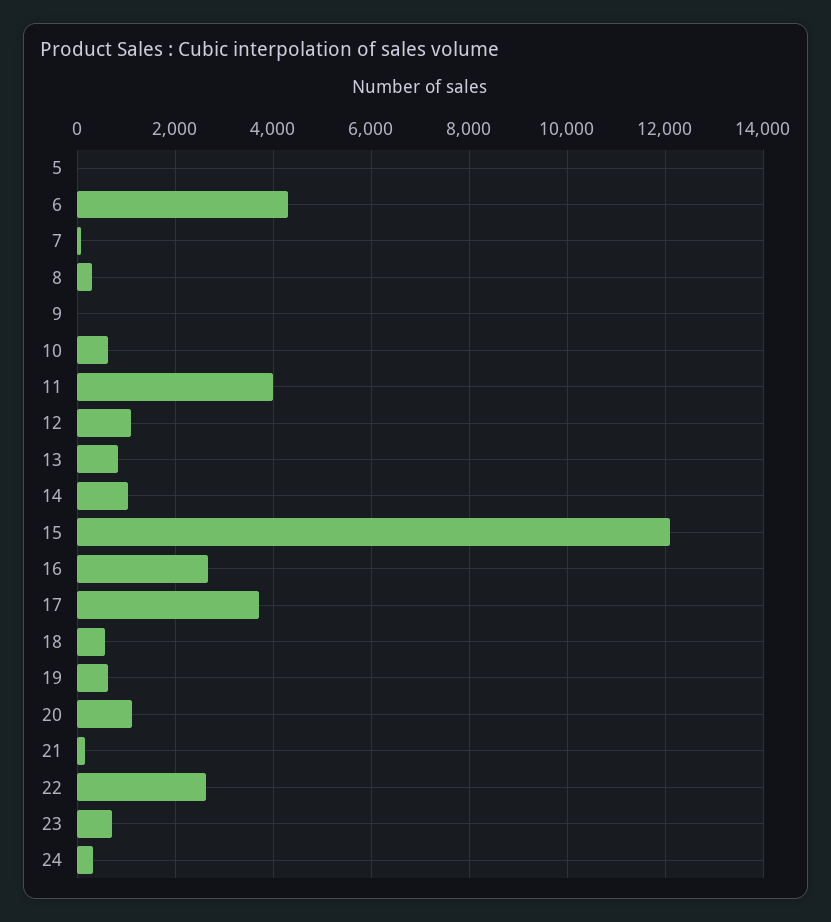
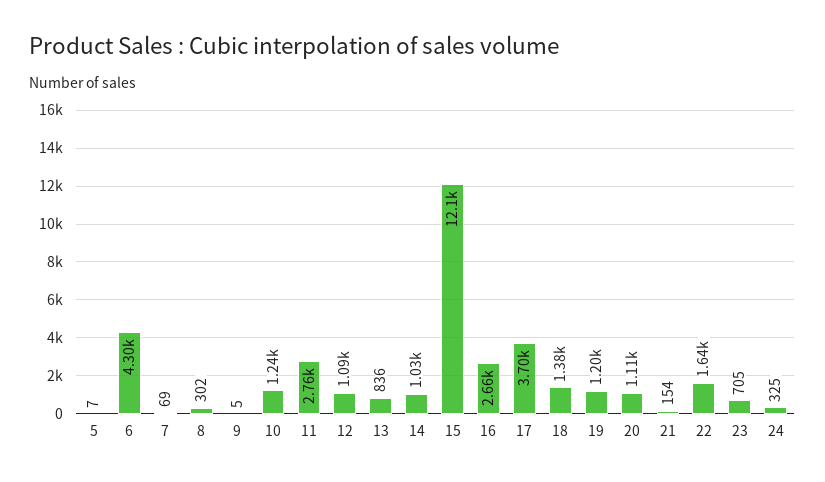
  {
    "5": 7,
    "6": 4300,
    "7": 69,
    "8": 302,
    "9": 5,
-   "10": 600,
+   "10": 1240,
-   "11": 4000,
+   "11": 2760,
    "12": 1090,
    "13": 836,
    "14": 1030,
    "15": 12100,
    "16": 2660,
    "17": 3700,
-   "18": 600,
+   "18": 1380,
-   "19": 600,
+   "19": 1200,
    "20": 1110,
    "21": 154,
-   "22": 2600,
+   "22": 1640,
    "23": 705,
    "24": 325
  }

